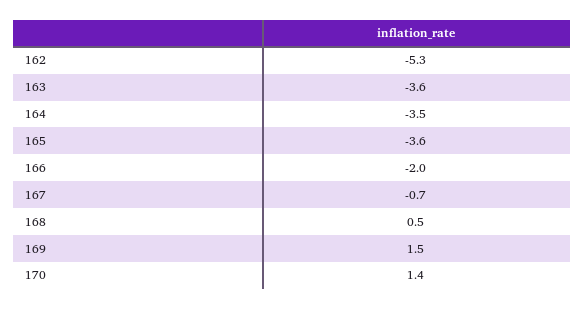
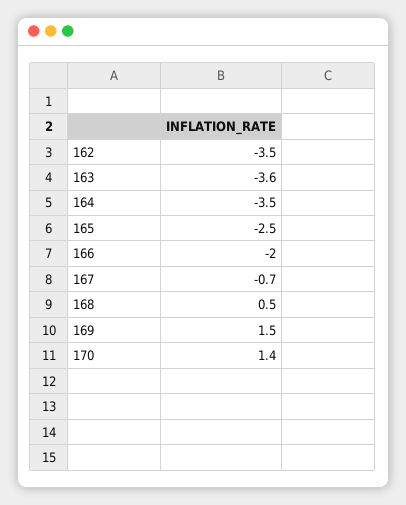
  {
-   "162": -5.3,
+   "162": -3.5,
    "163": -3.6,
    "164": -3.5,
-   "165": -3.6,
+   "165": -2.5,
    "166": -2,
    "167": -0.7,
    "168": 0.5,
    "169": 1.5,
    "170": 1.4
  }

